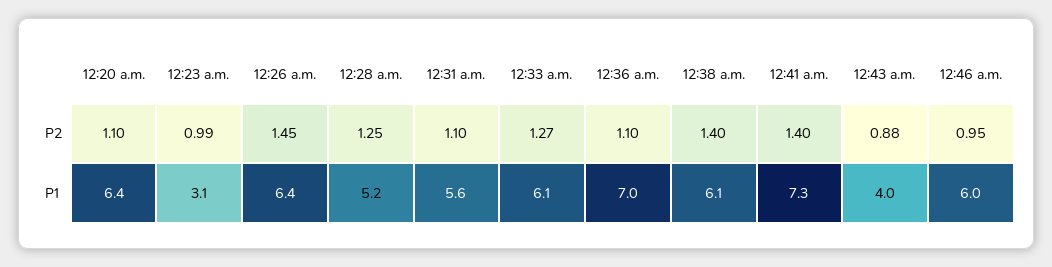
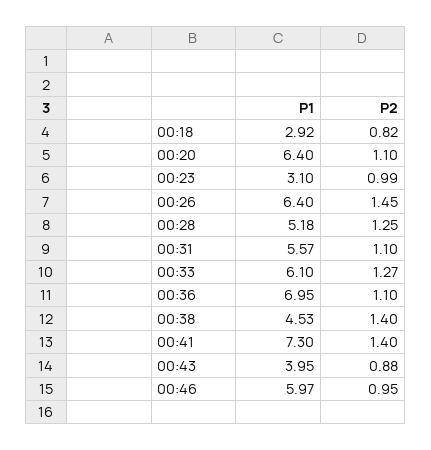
  {
    "12:20 a.m.": {
      "P2": 1.1,
      "P1": 6.4
    },
    "12:23 a.m.": {
      "P2": 0.99,
      "P1": 3.1
    },
    "12:26 a.m.": {
      "P2": 1.45,
      "P1": 6.4
    },
    "12:28 a.m.": {
      "P2": 1.25,
      "P1": 5.18
    },
    "12:31 a.m.": {
      "P2": 1.1,
      "P1": 5.57
    },
    "12:33 a.m.": {
      "P2": 1.27,
      "P1": 6.1
    },
    "12:36 a.m.": {
      "P2": 1.1,
      "P1": 6.95
    },
    "12:38 a.m.": {
      "P2": 1.4,
-     "P1": 6.1
+     "P1": 4.53
    },
    "12:41 a.m.": {
      "P2": 1.4,
      "P1": 7.3
    },
    "12:43 a.m.": {
      "P2": 0.88,
      "P1": 3.95
    },
    "12:46 a.m.": {
      "P2": 0.95,
      "P1": 5.97
-   }
+   },
+   "00:18": {
+     "P1": 2.92,
+     "P2": 0.82
+   }
  }

